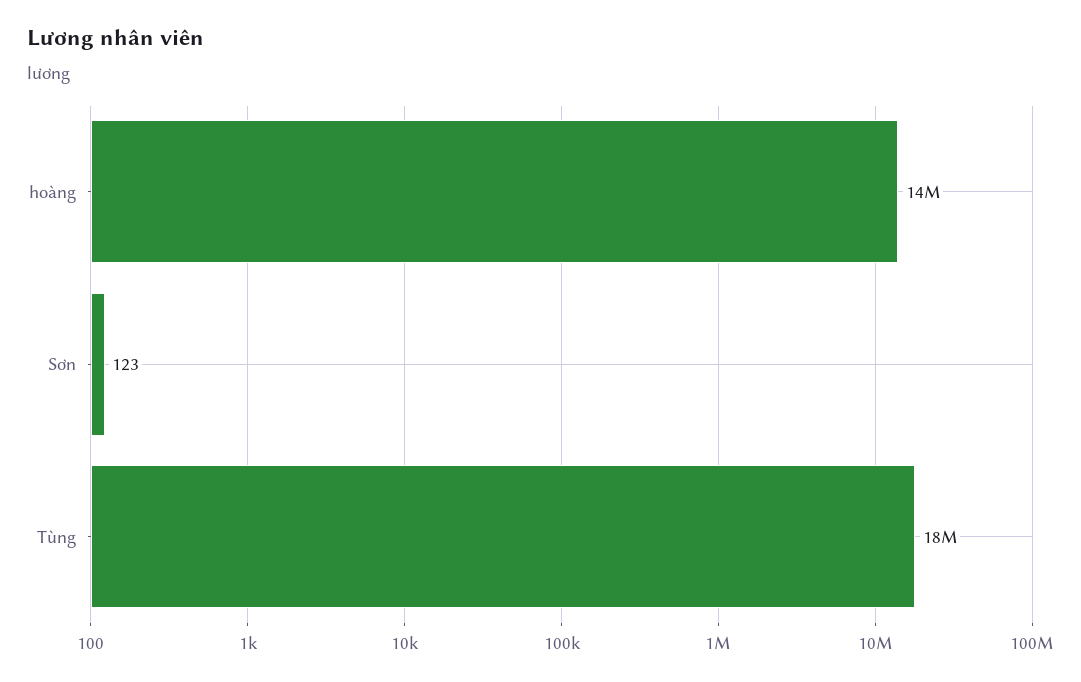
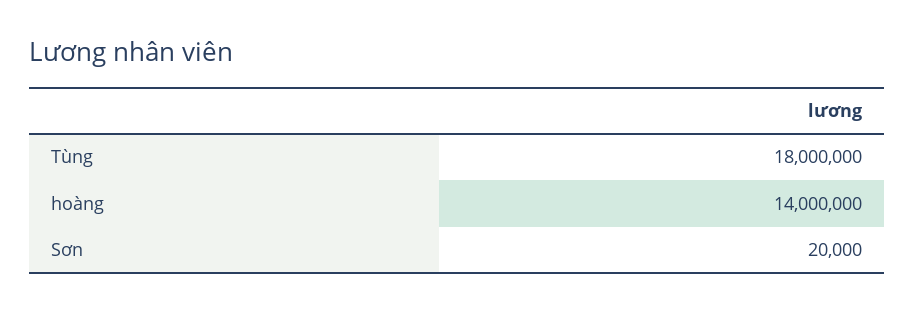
  {
    "hoàng": 14000000,
-   "Sơn": 123,
+   "Sơn": 20000,
    "Tùng": 18000000
  }

